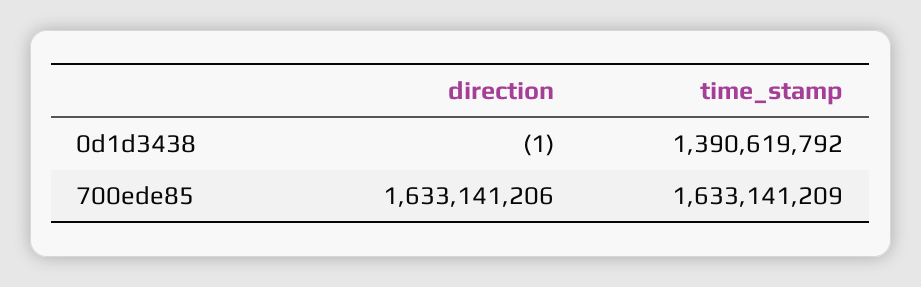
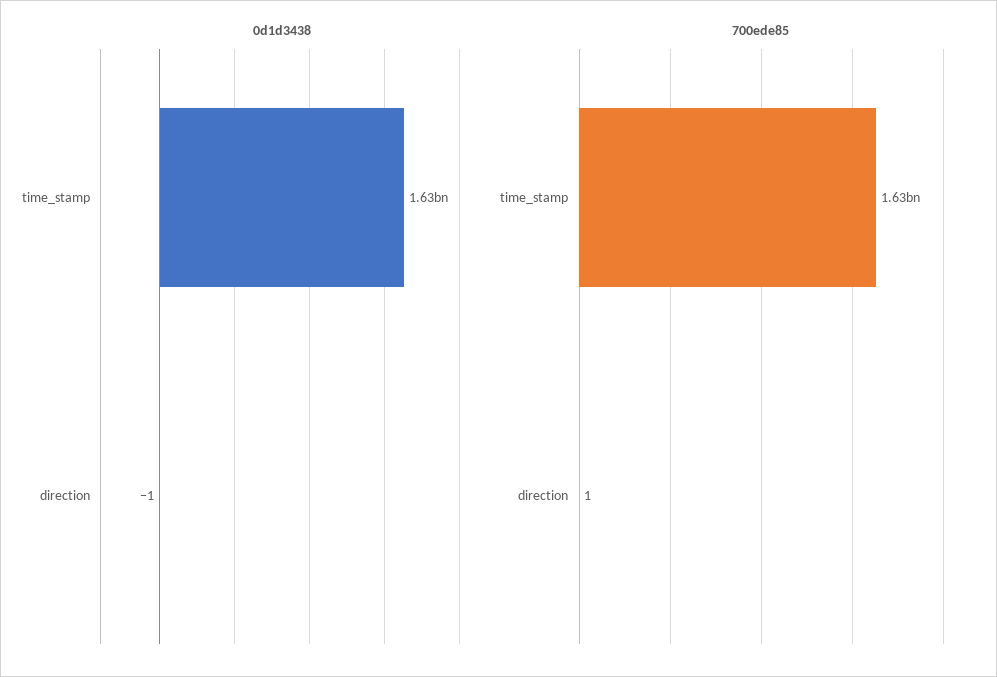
  {
    "0d1d3438": {
      "direction": -1,
-     "time_stamp": 1390619792
+     "time_stamp": 1630000000
    },
    "700ede85": {
-     "direction": 1633141206,
+     "direction": 1,
      "time_stamp": 1633141209
    }
  }

